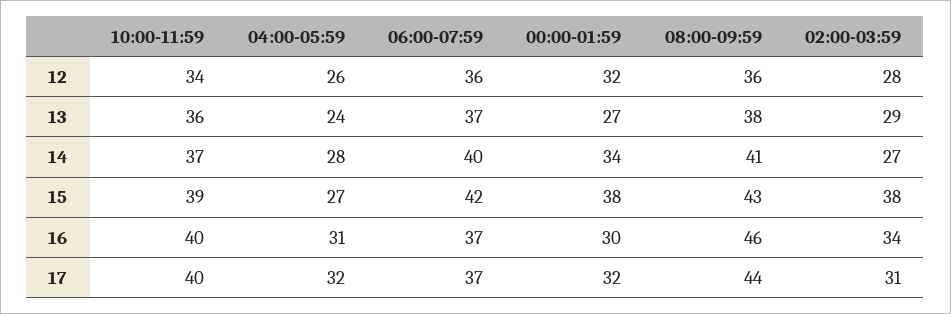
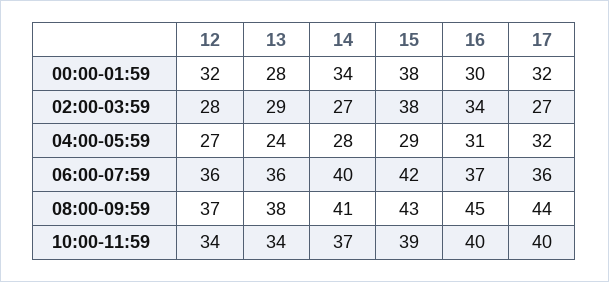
  {
    "10:00-11:59": {
      "12": 34,
-     "13": 36,
+     "13": 34,
      "14": 37,
      "15": 39,
      "16": 40,
      "17": 40
    },
    "04:00-05:59": {
-     "12": 26,
+     "12": 27,
      "13": 24,
      "14": 28,
-     "15": 27,
+     "15": 29,
      "16": 31,
      "17": 32
    },
    "06:00-07:59": {
      "12": 36,
-     "13": 37,
+     "13": 36,
      "14": 40,
      "15": 42,
      "16": 37,
-     "17": 37
+     "17": 36
    },
    "00:00-01:59": {
      "12": 32,
-     "13": 27,
+     "13": 28,
      "14": 34,
      "15": 38,
      "16": 30,
      "17": 32
    },
    "08:00-09:59": {
-     "12": 36,
+     "12": 37,
      "13": 38,
      "14": 41,
      "15": 43,
-     "16": 46,
+     "16": 45,
      "17": 44
    },
    "02:00-03:59": {
      "12": 28,
      "13": 29,
      "14": 27,
      "15": 38,
      "16": 34,
-     "17": 31
+     "17": 27
    }
  }

